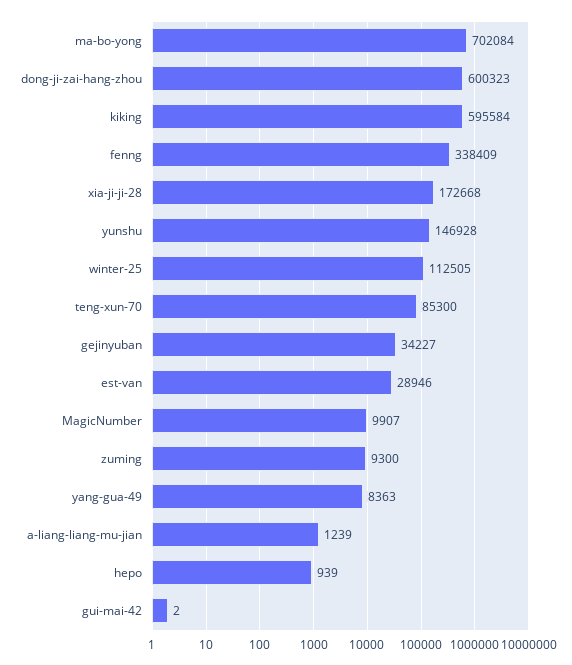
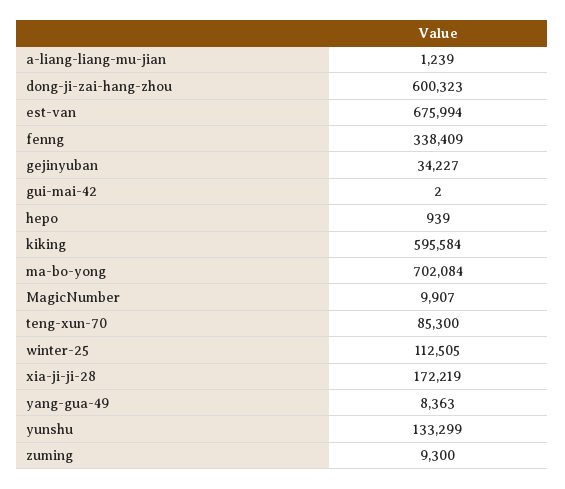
  {
    "ma-bo-yong": 702084,
    "dong-ji-zai-hang-zhou": 600323,
    "kiking": 595584,
    "fenng": 338409,
-   "xia-ji-ji-28": 172668,
+   "xia-ji-ji-28": 172219,
-   "yunshu": 146928,
+   "yunshu": 133299,
    "winter-25": 112505,
    "teng-xun-70": 85300,
    "gejinyuban": 34227,
-   "est-van": 28946,
+   "est-van": 675994,
    "MagicNumber": 9907,
    "zuming": 9300,
    "yang-gua-49": 8363,
    "a-liang-liang-mu-jian": 1239,
    "hepo": 939,
    "gui-mai-42": 2
  }

